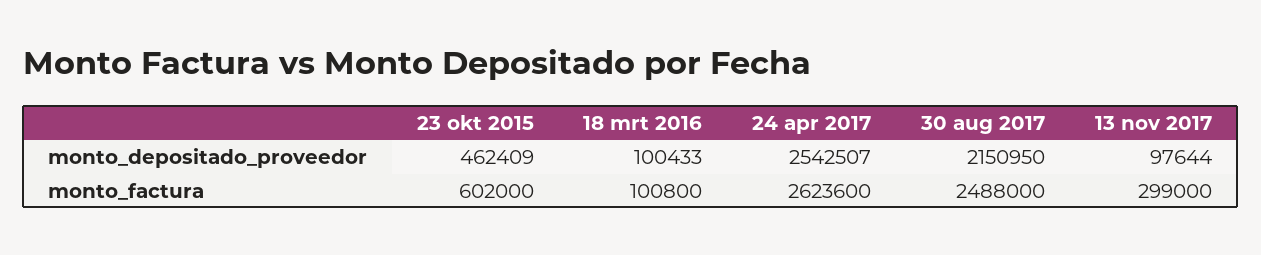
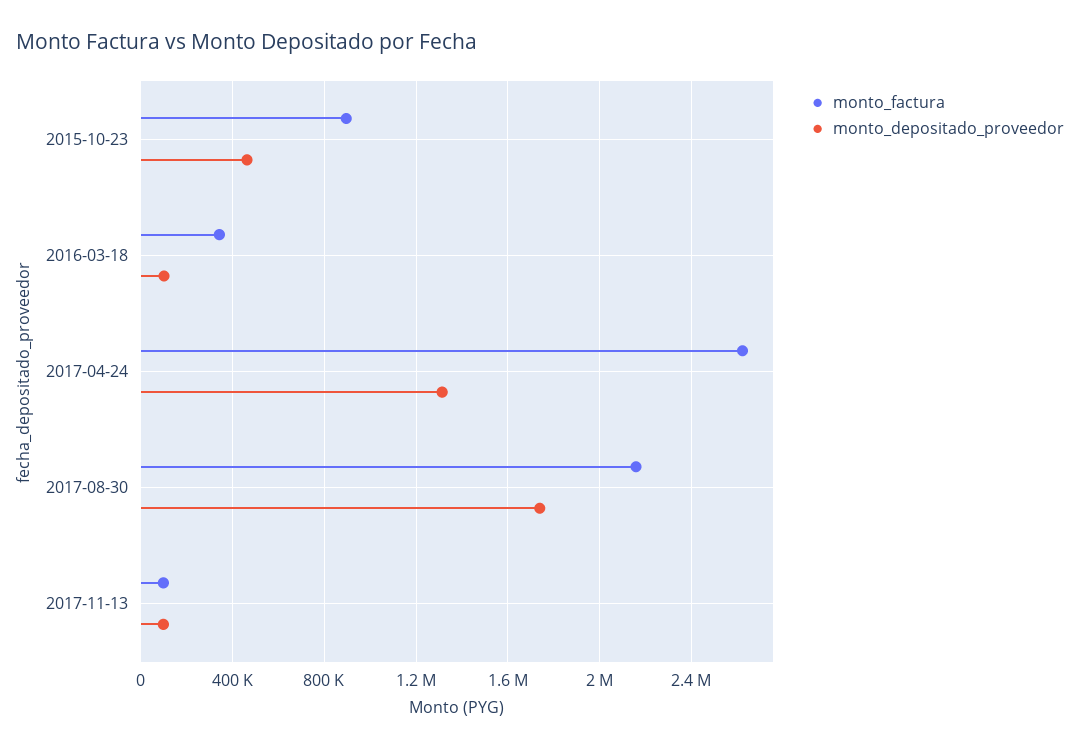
  {
    "monto_depositado_proveedor": {
      "23 okt 2015": 462409,
      "18 mrt 2016": 100433,
-     "24 apr 2017": 2542507,
+     "24 apr 2017": 1300000,
-     "30 aug 2017": 2150950,
+     "30 aug 2017": 1750000,
      "13 nov 2017": 97644
    },
    "monto_factura": {
-     "23 okt 2015": 602000,
+     "23 okt 2015": 900000,
-     "18 mrt 2016": 100800,
+     "18 mrt 2016": 350000,
      "24 apr 2017": 2623600,
-     "30 aug 2017": 2488000,
+     "30 aug 2017": 2150000,
-     "13 nov 2017": 299000
+     "13 nov 2017": 100000
    }
  }

